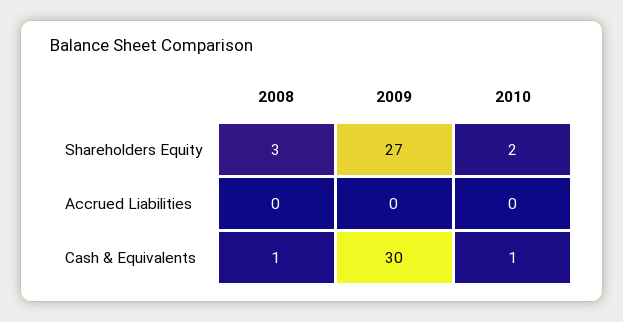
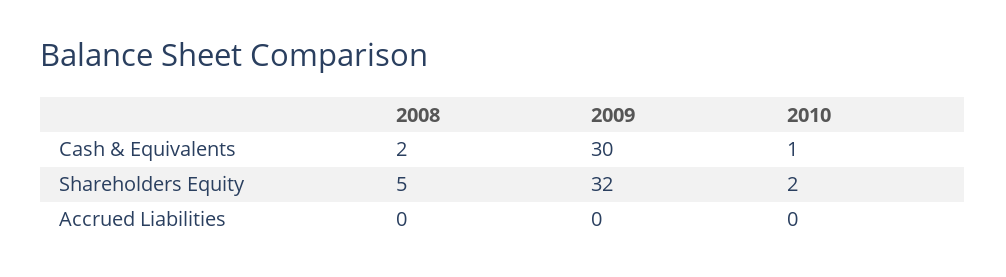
  {
    "2008": {
-     "Shareholders Equity": 3,
+     "Shareholders Equity": 5,
      "Accrued Liabilities": 0,
-     "Cash & Equivalents": 1
+     "Cash & Equivalents": 2
    },
    "2009": {
-     "Shareholders Equity": 27,
+     "Shareholders Equity": 32,
      "Accrued Liabilities": 0,
      "Cash & Equivalents": 30
    },
    "2010": {
      "Shareholders Equity": 2,
      "Accrued Liabilities": 0,
      "Cash & Equivalents": 1
    }
  }

